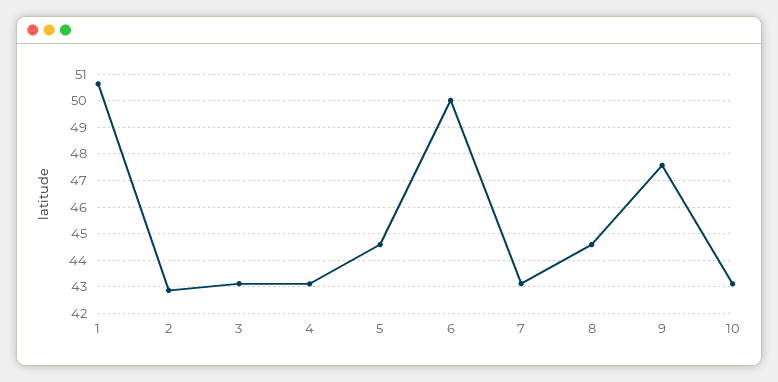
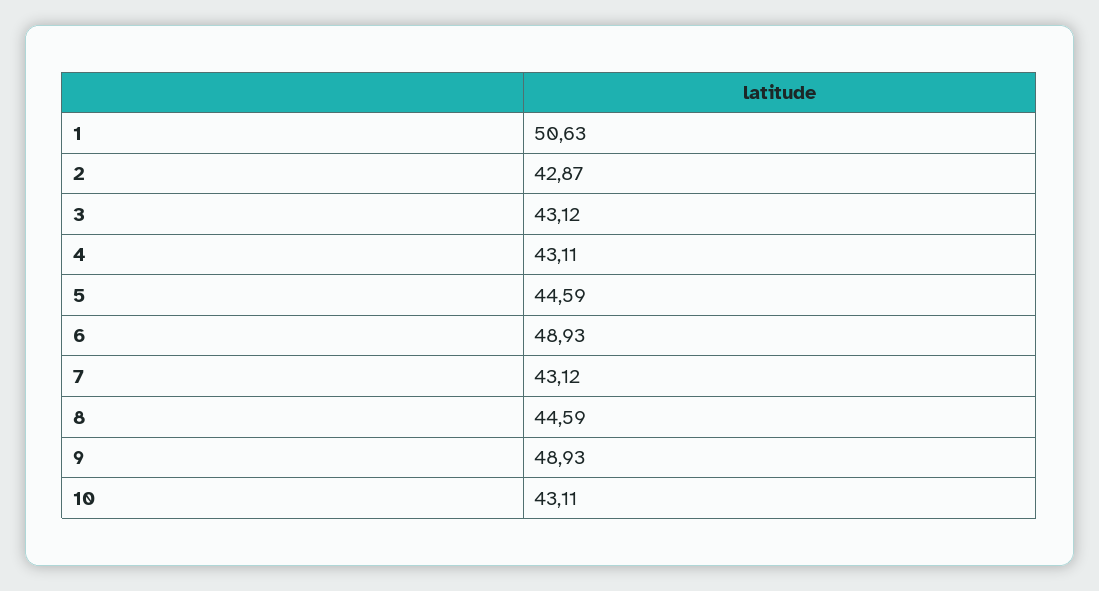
  {
    "1": 50.63,
    "2": 42.87,
    "3": 43.12,
    "4": 43.11,
    "5": 44.59,
-   "6": 50,
+   "6": 48.93,
    "7": 43.12,
    "8": 44.59,
-   "9": 47.5,
+   "9": 48.93,
    "10": 43.11
  }

